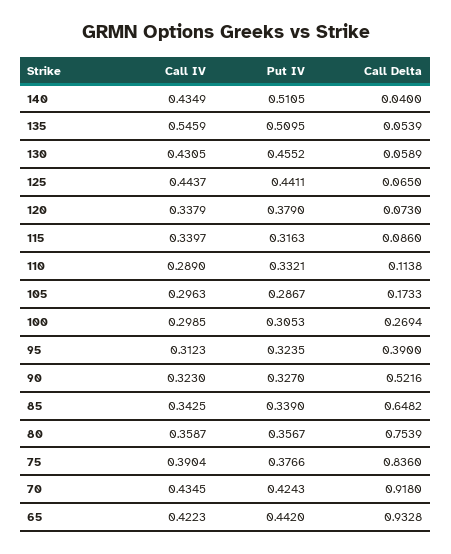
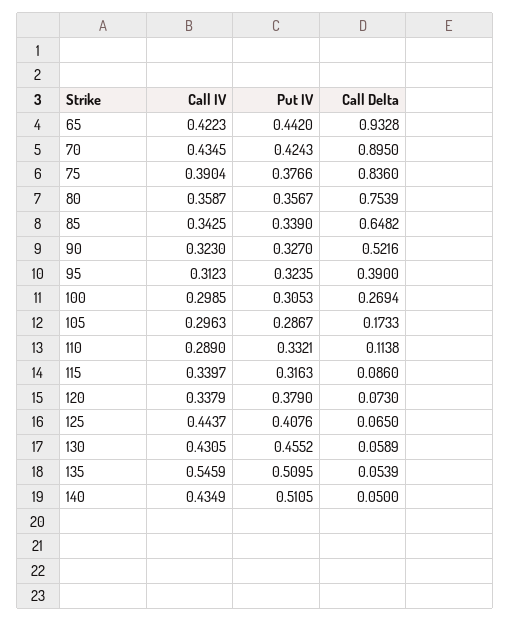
  {
    "Call IV": {
      "140": 0.4349,
      "135": 0.5459,
      "130": 0.4305,
      "125": 0.4437,
      "120": 0.3379,
      "115": 0.3397,
      "110": 0.289,
      "105": 0.2963,
      "100": 0.2985,
      "95": 0.3123,
      "90": 0.323,
      "85": 0.3425,
      "80": 0.3587,
      "75": 0.3904,
      "70": 0.4345,
      "65": 0.4223
    },
    "Put IV": {
      "140": 0.5105,
      "135": 0.5095,
      "130": 0.4552,
-     "125": 0.4411,
+     "125": 0.4076,
      "120": 0.379,
      "115": 0.3163,
      "110": 0.3321,
      "105": 0.2867,
      "100": 0.3053,
      "95": 0.3235,
      "90": 0.327,
      "85": 0.339,
      "80": 0.3567,
      "75": 0.3766,
      "70": 0.4243,
      "65": 0.442
    },
    "Call Delta": {
-     "140": 0.04,
+     "140": 0.05,
      "135": 0.0539,
      "130": 0.0589,
      "125": 0.065,
      "120": 0.073,
      "115": 0.086,
      "110": 0.1138,
      "105": 0.1733,
      "100": 0.2694,
      "95": 0.39,
      "90": 0.5216,
      "85": 0.6482,
      "80": 0.7539,
      "75": 0.836,
-     "70": 0.918,
+     "70": 0.895,
      "65": 0.9328
    }
  }

